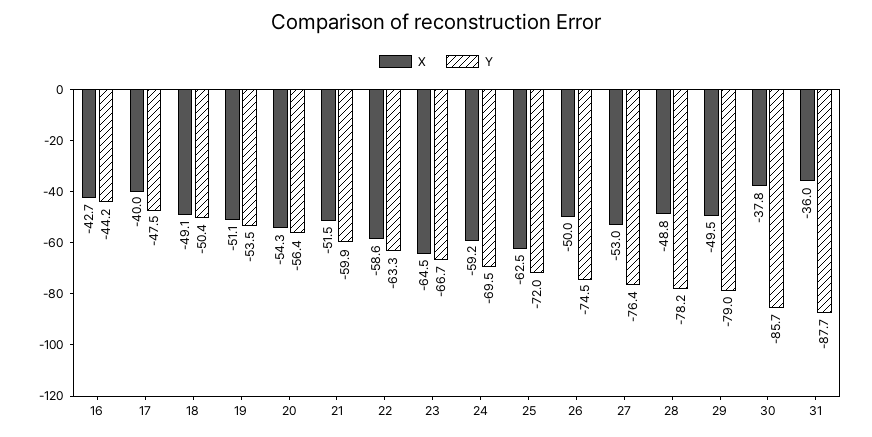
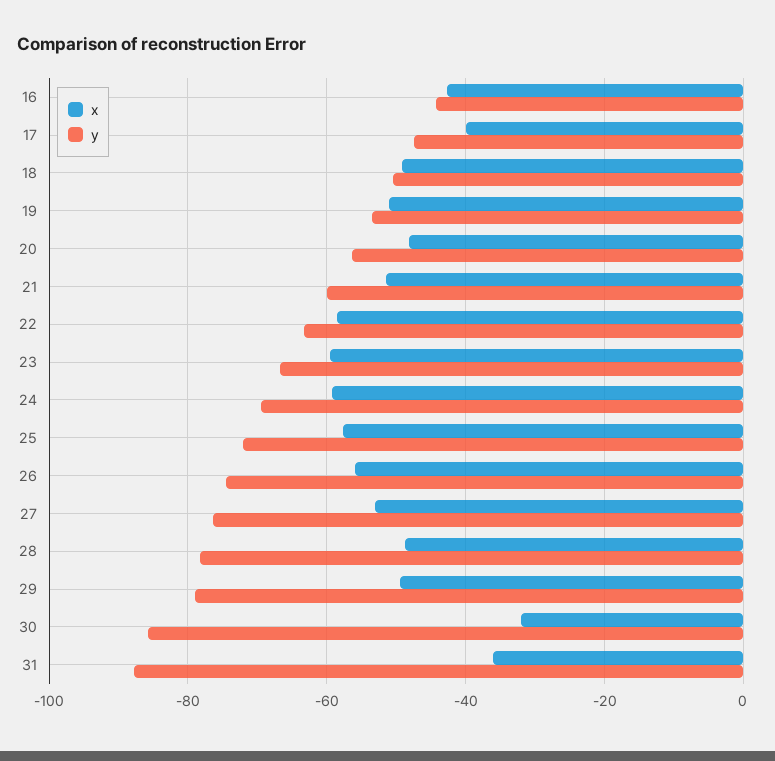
  {
    "X": {
      "16": -42.7,
      "17": -40,
      "18": -49.1,
      "19": -51.1,
-     "20": -54.3,
+     "20": -48,
      "21": -51.5,
      "22": -58.6,
-     "23": -64.5,
+     "23": -60,
      "24": -59.2,
-     "25": -62.5,
+     "25": -58,
-     "26": -50,
+     "26": -56,
      "27": -53,
      "28": -48.8,
      "29": -49.5,
-     "30": -37.8,
+     "30": -32,
      "31": -36
    },
    "Y": {
      "16": -44.2,
      "17": -47.5,
      "18": -50.4,
      "19": -53.5,
      "20": -56.4,
      "21": -59.9,
      "22": -63.3,
      "23": -66.7,
      "24": -69.5,
      "25": -72,
      "26": -74.5,
      "27": -76.4,
      "28": -78.2,
      "29": -79,
      "30": -85.7,
      "31": -87.7
    }
  }

